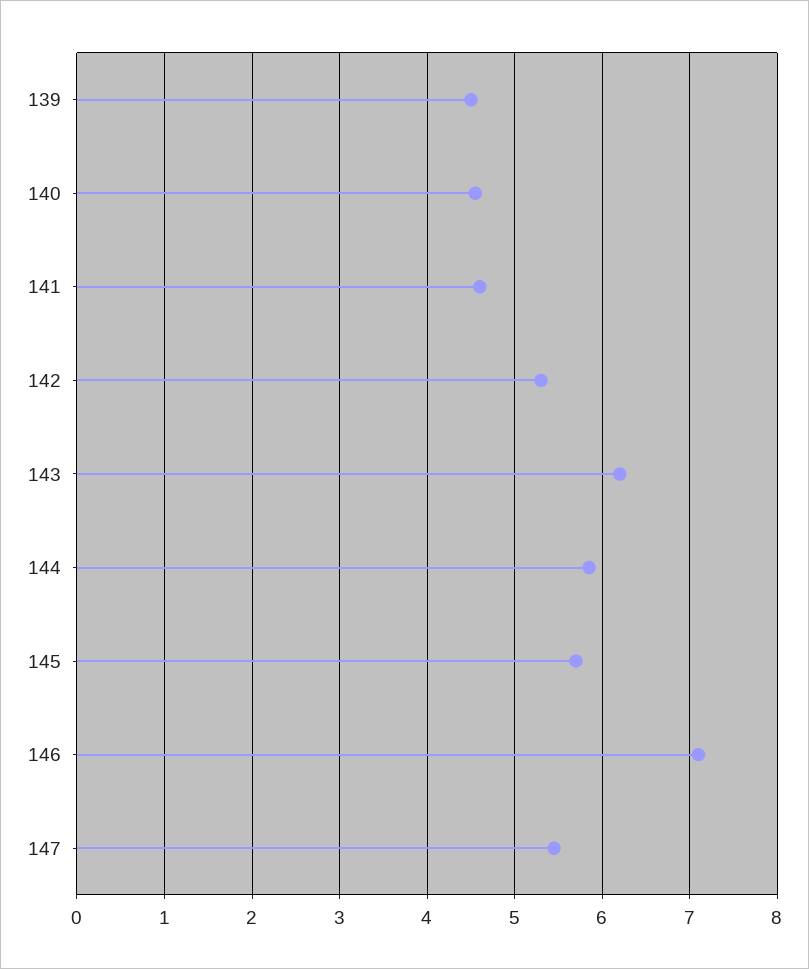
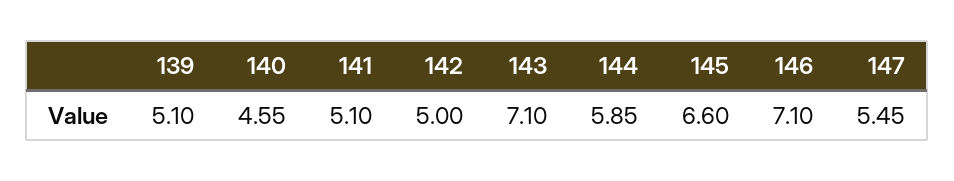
  {
-   "139": 4.5,
+   "139": 5.1,
    "140": 4.55,
-   "141": 4.6,
+   "141": 5.1,
-   "142": 5.3,
+   "142": 5,
-   "143": 6.2,
+   "143": 7.1,
    "144": 5.85,
-   "145": 5.7,
+   "145": 6.6,
    "146": 7.1,
    "147": 5.45
  }

